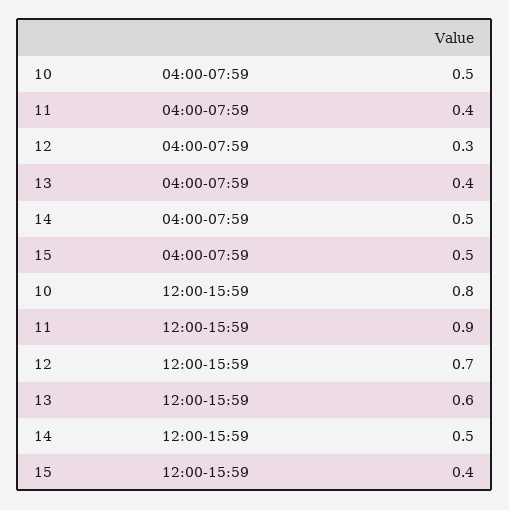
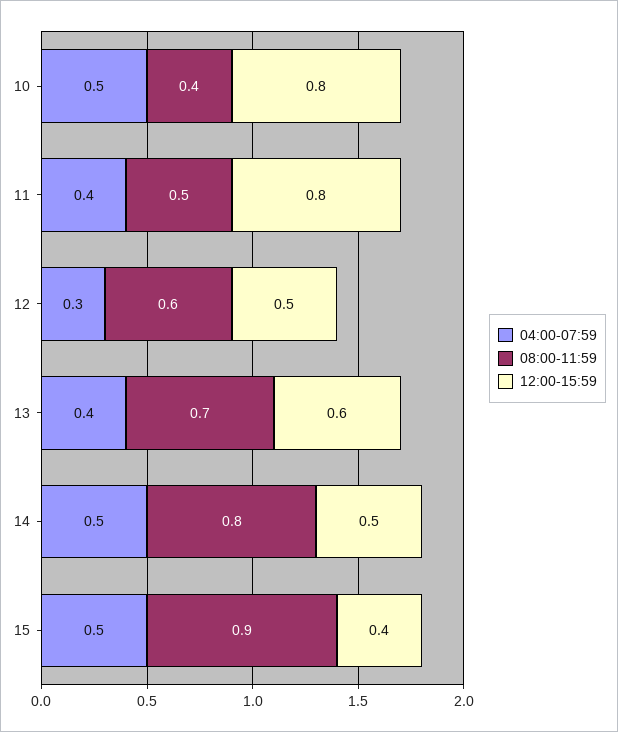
  {
    "04:00-07:59": {
      "10": 0.5,
      "11": 0.4,
      "12": 0.3,
      "13": 0.4,
      "14": 0.5,
      "15": 0.5
    },
    "12:00-15:59": {
      "10": 0.8,
-     "11": 0.9,
+     "11": 0.8,
-     "12": 0.7,
+     "12": 0.5,
      "13": 0.6,
      "14": 0.5,
      "15": 0.4
-   }
+   },
+   "08:00-11:59": {
+     "10": 0.4,
+     "11": 0.5,
+     "12": 0.6,
+     "13": 0.7,
+     "14": 0.8,
+     "15": 0.9
+   }
  }

